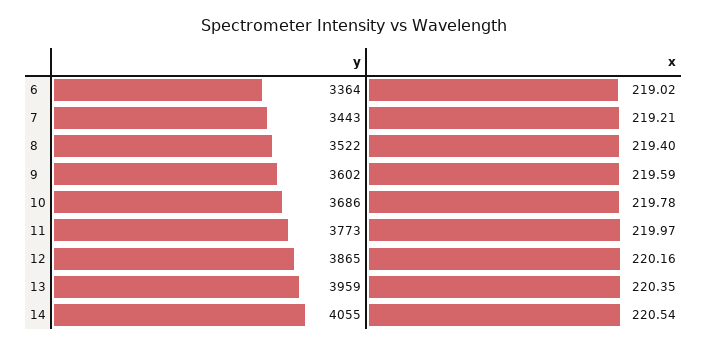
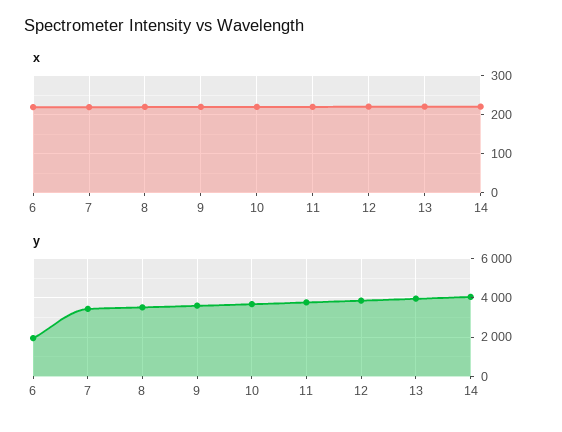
  {
    "y": {
-     "6": 3364,
+     "6": 2000,
      "7": 3443,
      "8": 3522,
      "9": 3602,
      "10": 3686,
      "11": 3773,
      "12": 3865,
      "13": 3959,
      "14": 4055
    },
    "x": {
      "6": 219.02,
      "7": 219.21,
      "8": 219.4,
      "9": 219.59,
      "10": 219.78,
      "11": 219.97,
      "12": 220.16,
      "13": 220.35,
      "14": 220.54
    }
  }

